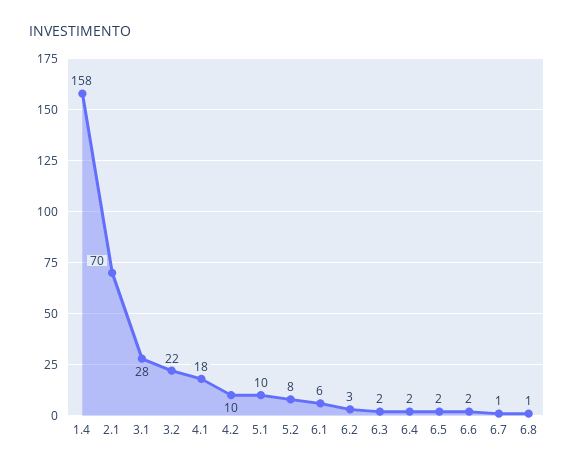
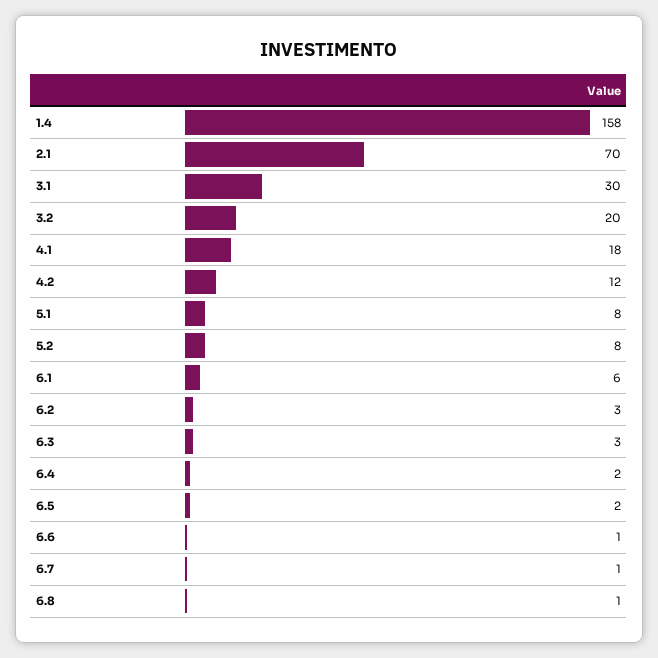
  {
    "1.4": 158,
    "2.1": 70,
-   "3.1": 28,
+   "3.1": 30,
-   "3.2": 22,
+   "3.2": 20,
    "4.1": 18,
-   "4.2": 10,
+   "4.2": 12,
-   "5.1": 10,
+   "5.1": 8,
    "5.2": 8,
    "6.1": 6,
    "6.2": 3,
-   "6.3": 2,
+   "6.3": 3,
    "6.4": 2,
    "6.5": 2,
-   "6.6": 2,
+   "6.6": 1,
    "6.7": 1,
    "6.8": 1
  }

